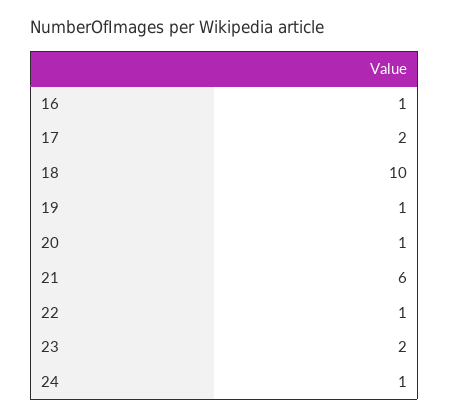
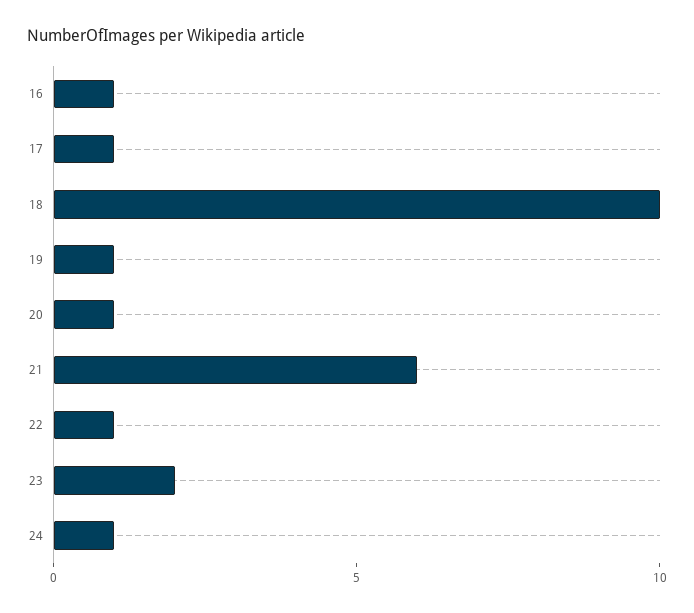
  {
    "16": 1,
-   "17": 2,
+   "17": 1,
    "18": 10,
    "19": 1,
    "20": 1,
    "21": 6,
    "22": 1,
    "23": 2,
    "24": 1
  }

